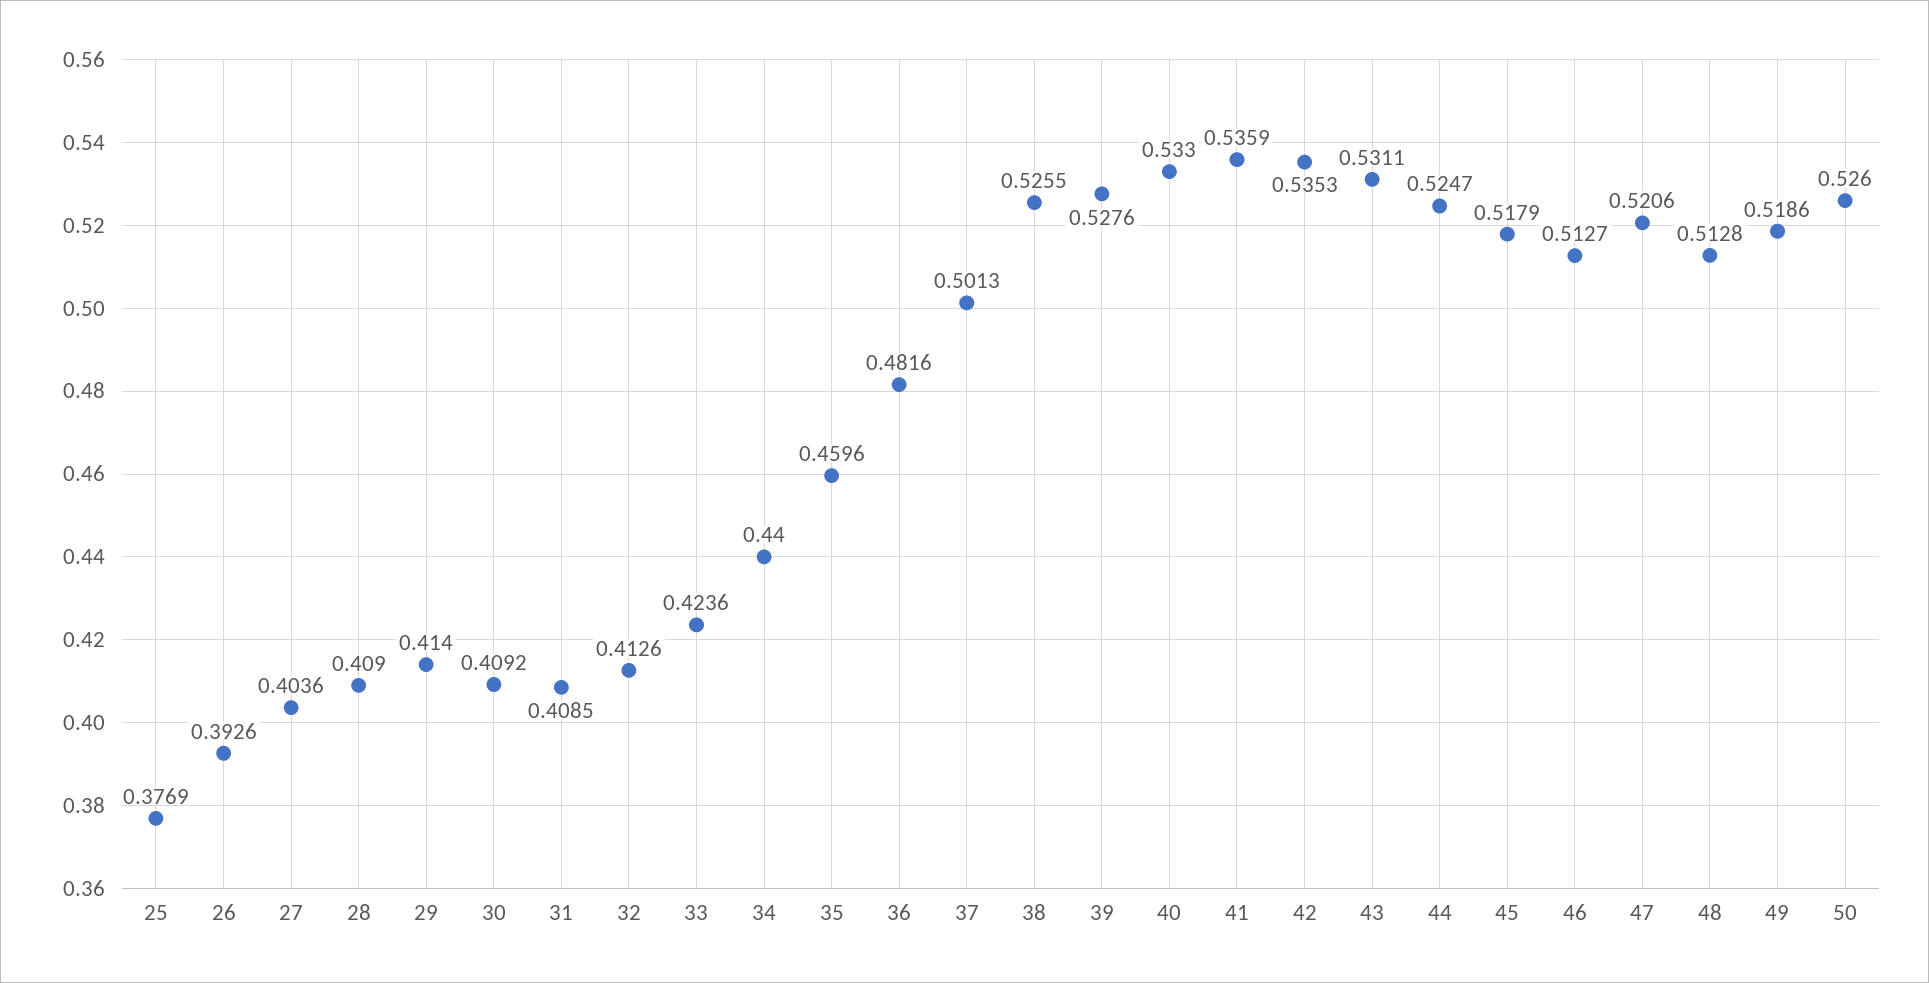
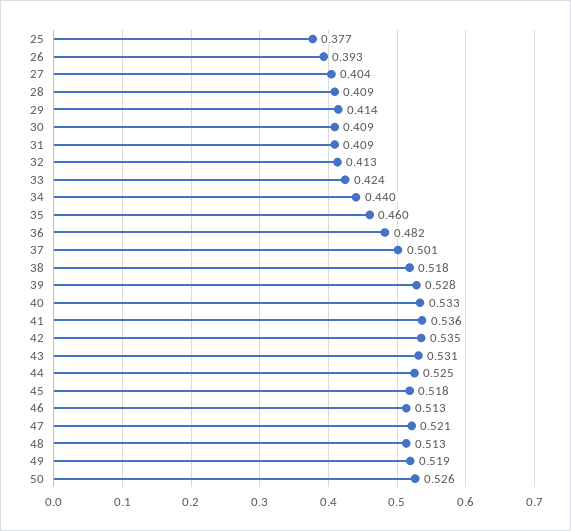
  {
    "25": 0.3769,
    "26": 0.3926,
    "27": 0.4036,
    "28": 0.409,
    "29": 0.414,
    "30": 0.4092,
    "31": 0.4085,
    "32": 0.4126,
    "33": 0.4236,
    "34": 0.44,
    "35": 0.4596,
    "36": 0.4816,
    "37": 0.5013,
-   "38": 0.5255,
+   "38": 0.518,
    "39": 0.5276,
    "40": 0.533,
    "41": 0.5359,
    "42": 0.5353,
    "43": 0.5311,
    "44": 0.5247,
    "45": 0.5179,
    "46": 0.5127,
    "47": 0.5206,
    "48": 0.5128,
    "49": 0.5186,
    "50": 0.526
  }

